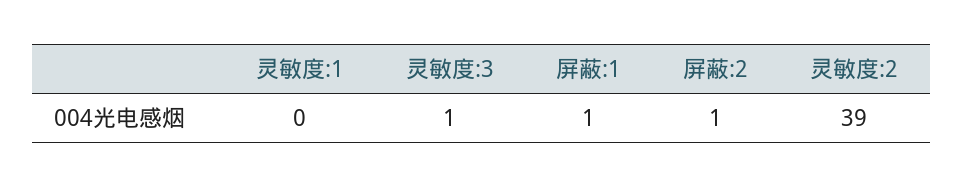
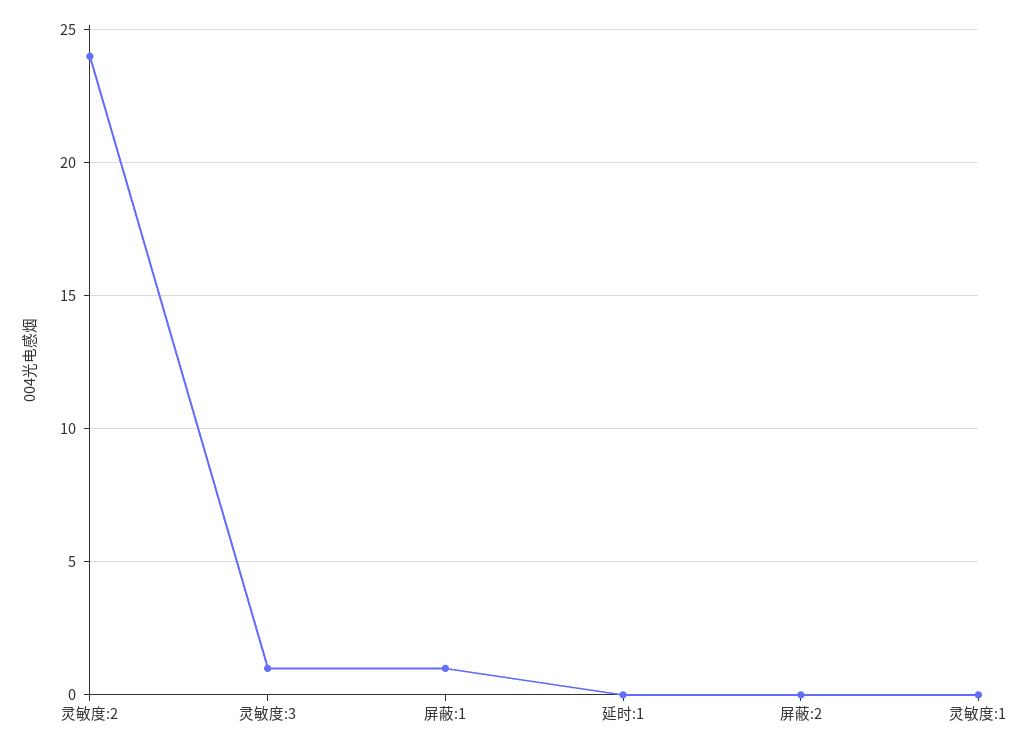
  {
    "灵敏度:1": 0,
    "灵敏度:3": 1,
    "屏蔽:1": 1,
-   "屏蔽:2": 1,
+   "屏蔽:2": 0,
-   "灵敏度:2": 39
+   "灵敏度:2": 24,
+   "延时:1": 0
  }

